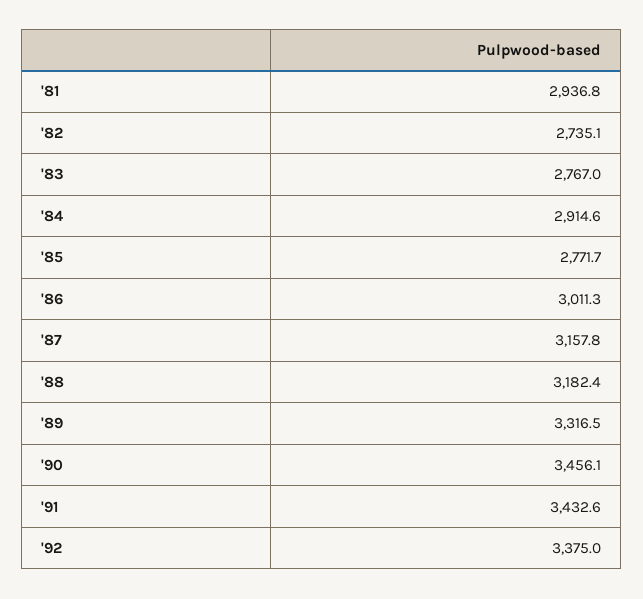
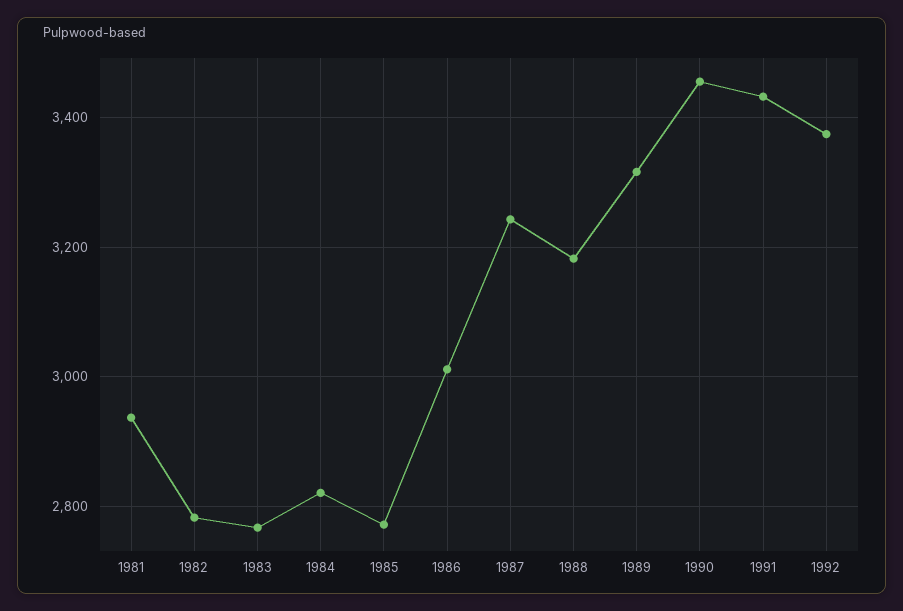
  {
    "'81": 2936.8,
-   "'82": 2735.1,
+   "'82": 2780,
    "'83": 2767,
-   "'84": 2914.6,
+   "'84": 2820,
    "'85": 2771.7,
    "'86": 3011.3,
-   "'87": 3157.8,
+   "'87": 3240,
    "'88": 3182.4,
    "'89": 3316.5,
    "'90": 3456.1,
    "'91": 3432.6,
    "'92": 3375
  }

